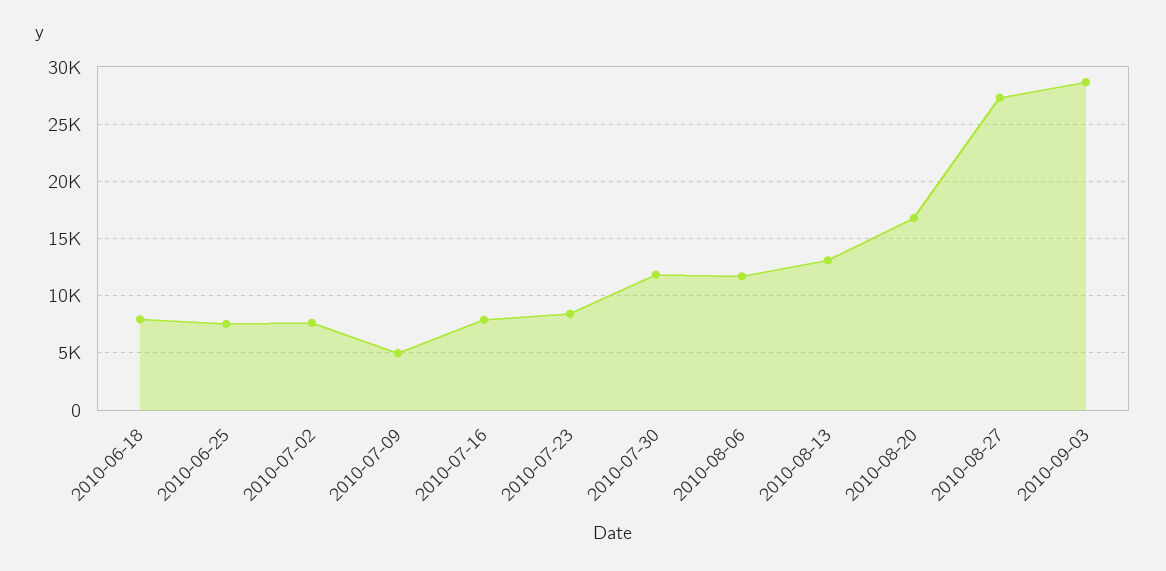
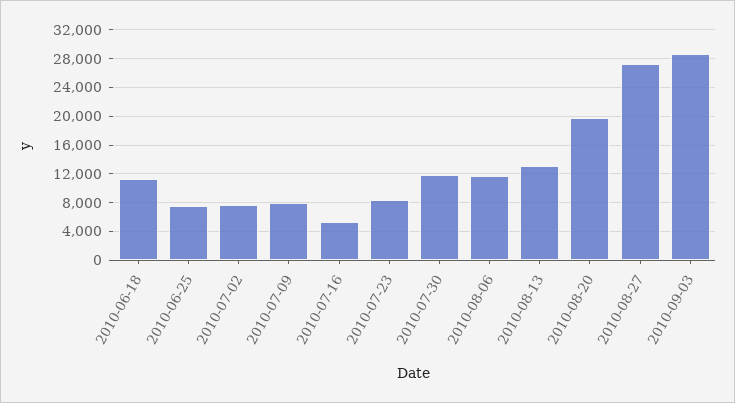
  {
-   "2010-06-18": 8000,
+   "2010-06-18": 11000,
    "2010-06-25": 8000,
    "2010-07-02": 8000,
-   "2010-07-09": 5000,
+   "2010-07-09": 8000,
-   "2010-07-16": 8000,
+   "2010-07-16": 5000,
    "2010-07-23": 8000,
    "2010-07-30": 12000,
    "2010-08-06": 12000,
    "2010-08-13": 13000,
-   "2010-08-20": 17000,
+   "2010-08-20": 20000,
    "2010-08-27": 27000,
    "2010-09-03": 29000
  }

